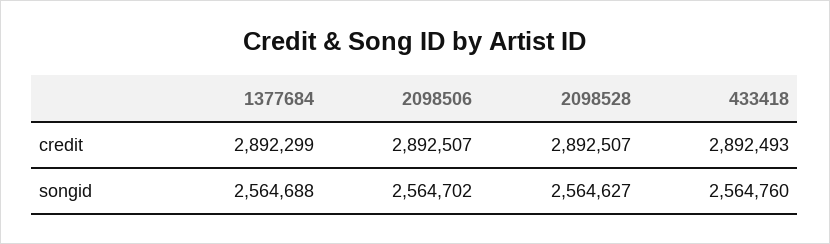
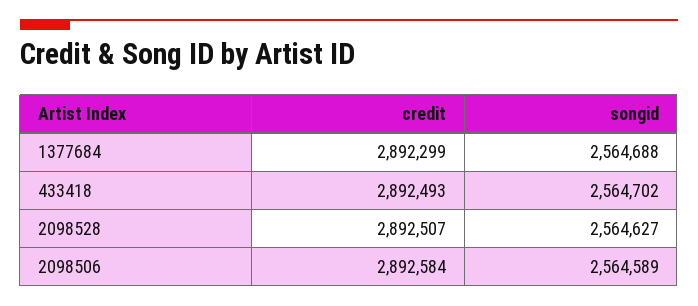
  {
    "1377684": {
      "credit": 2892299,
      "songid": 2564688
    },
    "2098506": {
-     "credit": 2892507,
+     "credit": 2892584,
-     "songid": 2564702
+     "songid": 2564589
    },
    "2098528": {
      "credit": 2892507,
      "songid": 2564627
    },
    "433418": {
      "credit": 2892493,
-     "songid": 2564760
+     "songid": 2564702
    }
  }

